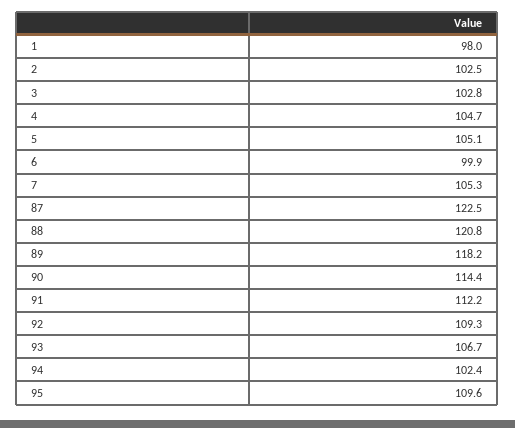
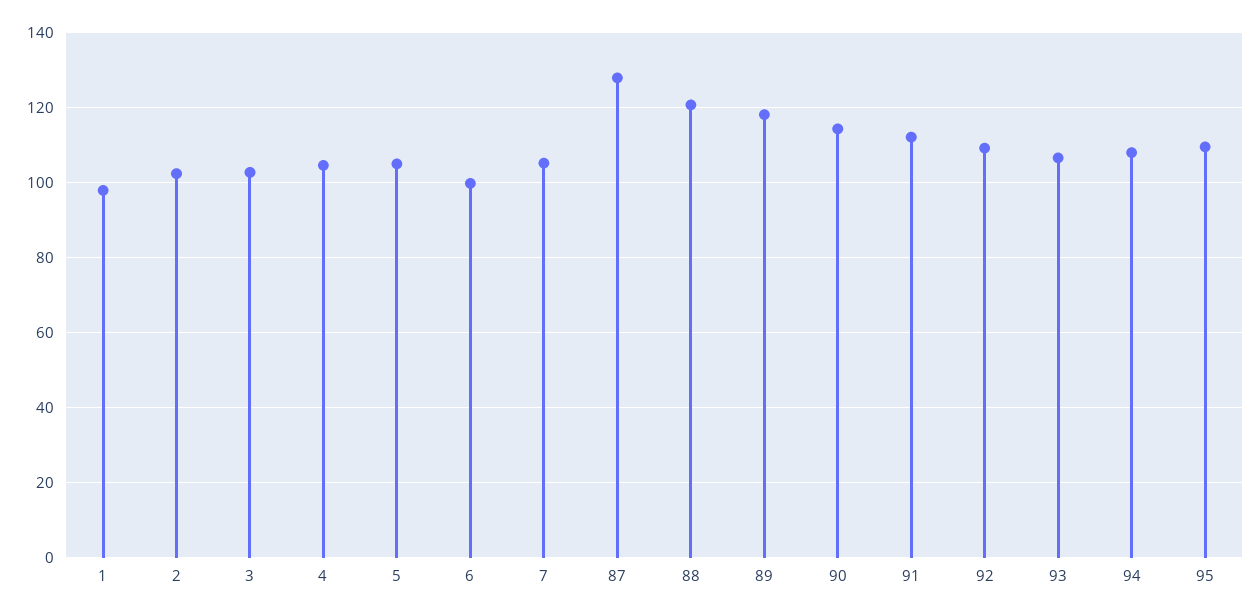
  {
    "1": 98,
    "2": 102.5,
    "3": 102.8,
    "4": 104.7,
    "5": 105.1,
    "6": 99.9,
    "7": 105.3,
-   "87": 122.5,
+   "87": 128,
    "88": 120.8,
    "89": 118.2,
    "90": 114.4,
    "91": 112.2,
    "92": 109.3,
    "93": 106.7,
-   "94": 102.4,
+   "94": 108,
    "95": 109.6
  }

